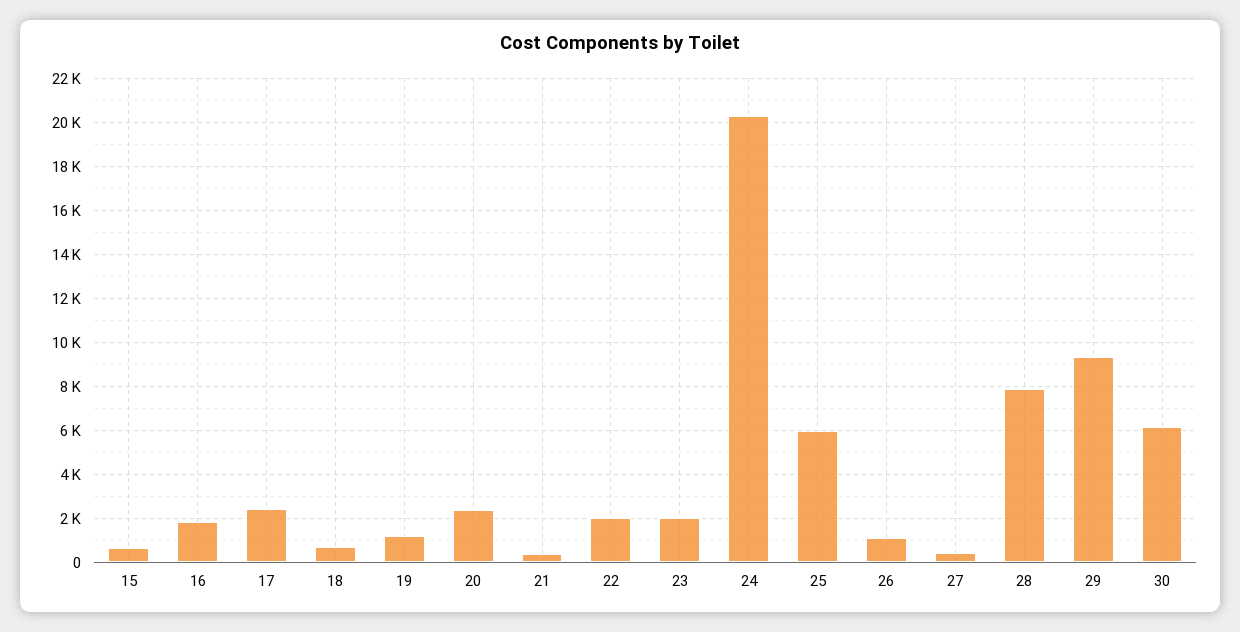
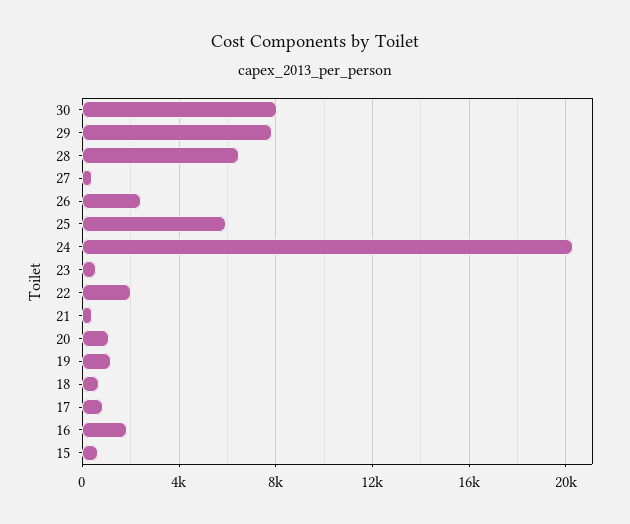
  {
    "15": 500,
    "16": 2000,
-   "17": 2500,
+   "17": 1000,
    "18": 500,
    "19": 1000,
-   "20": 2500,
+   "20": 1000,
    "21": 500,
    "22": 2000,
-   "23": 2000,
+   "23": 500,
    "24": 20500,
    "25": 6000,
-   "26": 1000,
+   "26": 2500,
    "27": 500,
-   "28": 8000,
+   "28": 6500,
-   "29": 9500,
+   "29": 8000,
-   "30": 6000
+   "30": 8000
  }

